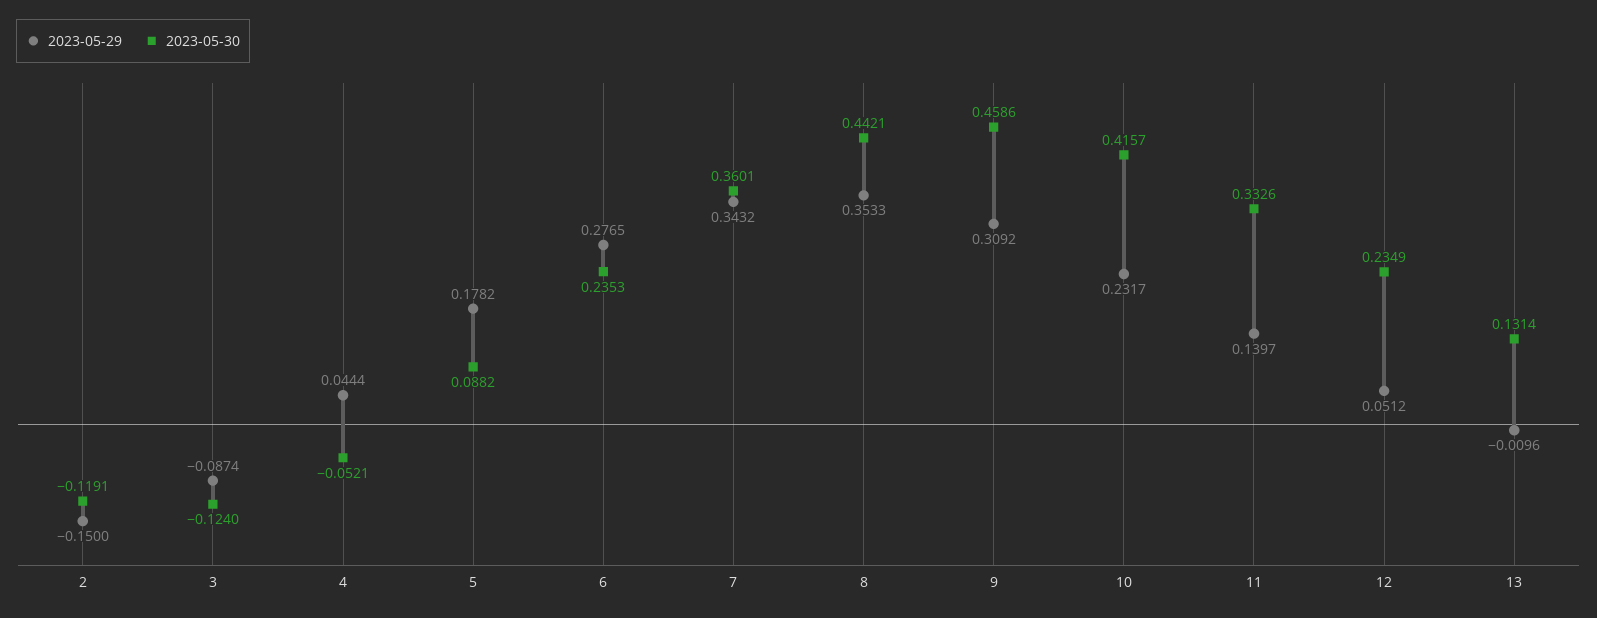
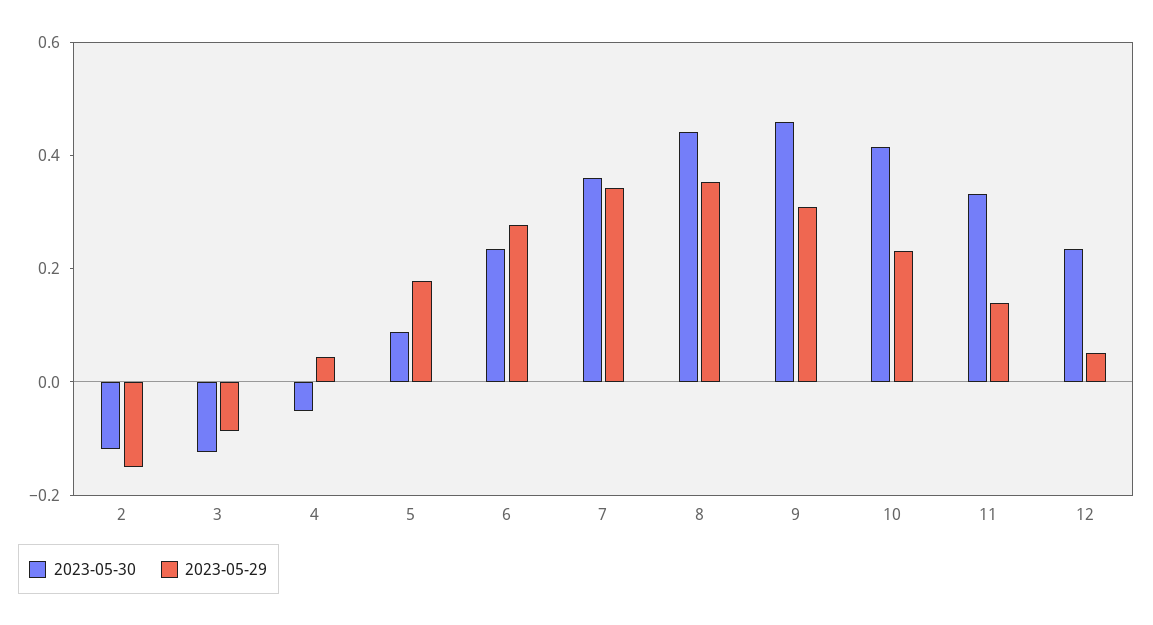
  {
    "2023-05-29": {
      "2": -0.15,
      "3": -0.0874,
      "4": 0.0444,
      "5": 0.1782,
      "6": 0.2765,
      "7": 0.3432,
      "8": 0.3533,
      "9": 0.3092,
      "10": 0.2317,
      "11": 0.1397,
-     "12": 0.0512,
+     "12": 0.0512
-     "13": -0.0096
    },
    "2023-05-30": {
      "2": -0.1191,
      "3": -0.124,
      "4": -0.0521,
      "5": 0.0882,
      "6": 0.2353,
      "7": 0.3601,
      "8": 0.4421,
      "9": 0.4586,
      "10": 0.4157,
      "11": 0.3326,
-     "12": 0.2349,
+     "12": 0.2349
-     "13": 0.1314
    }
  }

